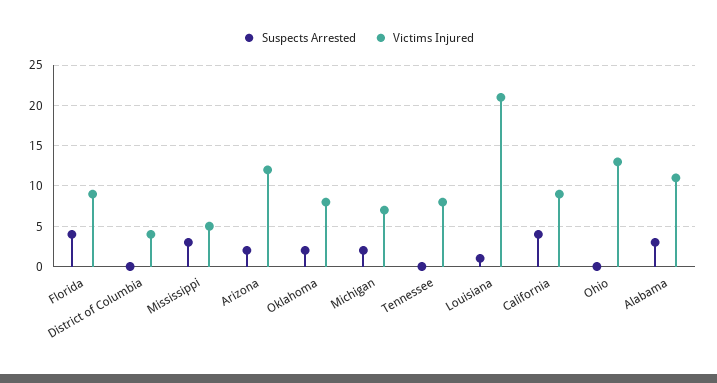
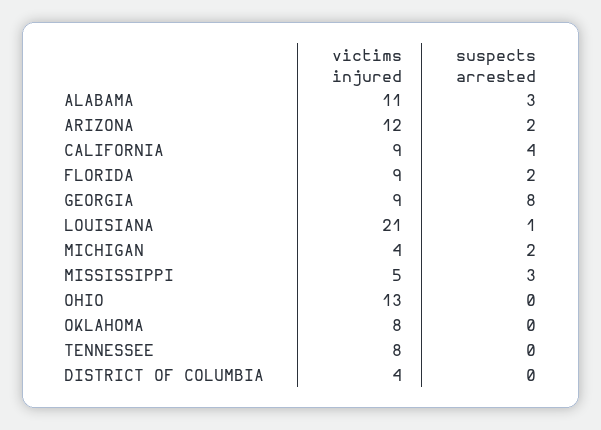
  {
    "Suspects Arrested": {
-     "Florida": 4,
+     "Florida": 2,
      "District of Columbia": 0,
      "Mississippi": 3,
      "Arizona": 2,
-     "Oklahoma": 2,
+     "Oklahoma": 0,
      "Michigan": 2,
      "Tennessee": 0,
      "Louisiana": 1,
      "California": 4,
      "Ohio": 0,
-     "Alabama": 3
+     "Alabama": 3,
+     "GEORGIA": 8
    },
    "Victims Injured": {
      "Florida": 9,
      "District of Columbia": 4,
      "Mississippi": 5,
      "Arizona": 12,
      "Oklahoma": 8,
-     "Michigan": 7,
+     "Michigan": 4,
      "Tennessee": 8,
      "Louisiana": 21,
      "California": 9,
      "Ohio": 13,
-     "Alabama": 11
+     "Alabama": 11,
+     "GEORGIA": 9
    }
  }

